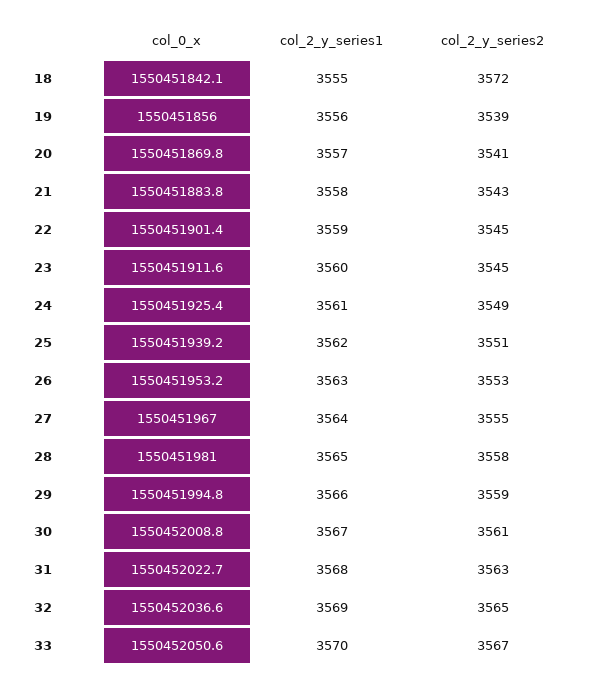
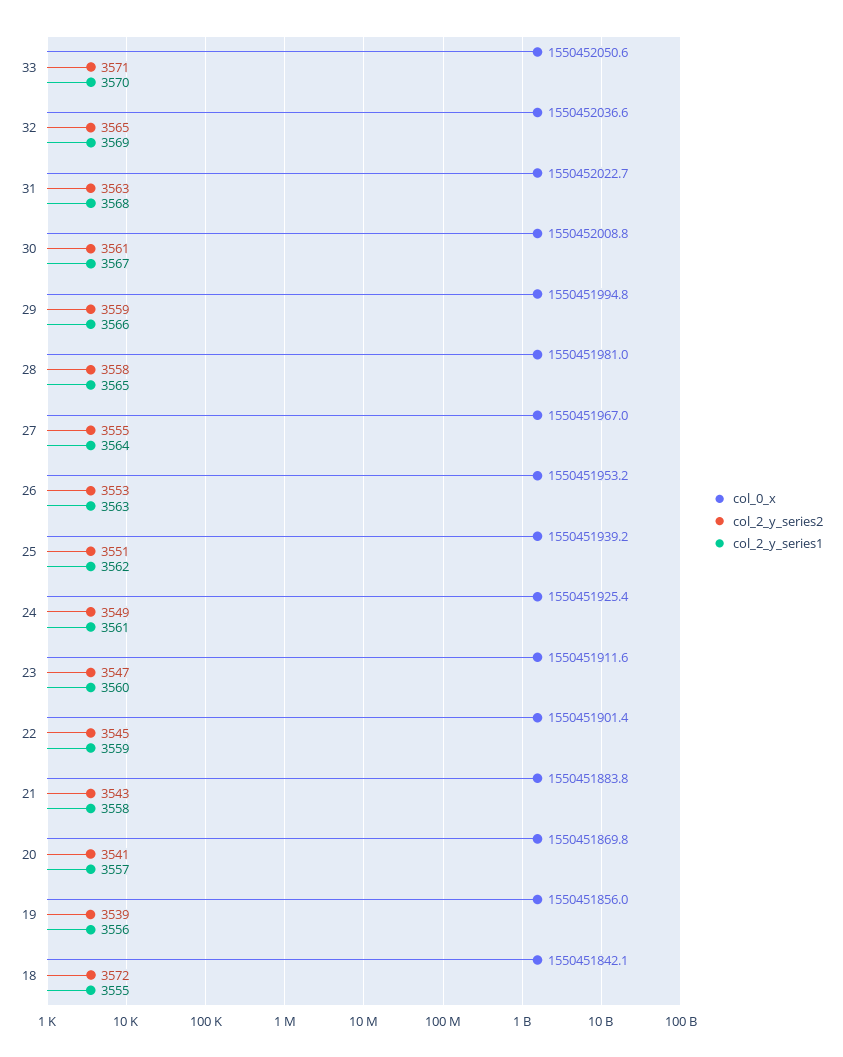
  {
    "col_0_x": {
      "18": 1550451842.1,
      "19": 1550451856,
      "20": 1550451869.8,
      "21": 1550451883.8,
      "22": 1550451901.4,
      "23": 1550451911.6,
      "24": 1550451925.4,
      "25": 1550451939.2,
      "26": 1550451953.2,
      "27": 1550451967,
      "28": 1550451981,
      "29": 1550451994.8,
      "30": 1550452008.8,
      "31": 1550452022.7,
      "32": 1550452036.6,
      "33": 1550452050.6
    },
    "col_2_y_series1": {
      "18": 3555,
      "19": 3556,
      "20": 3557,
      "21": 3558,
      "22": 3559,
      "23": 3560,
      "24": 3561,
      "25": 3562,
      "26": 3563,
      "27": 3564,
      "28": 3565,
      "29": 3566,
      "30": 3567,
      "31": 3568,
      "32": 3569,
      "33": 3570
    },
    "col_2_y_series2": {
      "18": 3572,
      "19": 3539,
      "20": 3541,
      "21": 3543,
      "22": 3545,
-     "23": 3545,
+     "23": 3547,
      "24": 3549,
      "25": 3551,
      "26": 3553,
      "27": 3555,
      "28": 3558,
      "29": 3559,
      "30": 3561,
      "31": 3563,
      "32": 3565,
-     "33": 3567
+     "33": 3571
    }
  }

